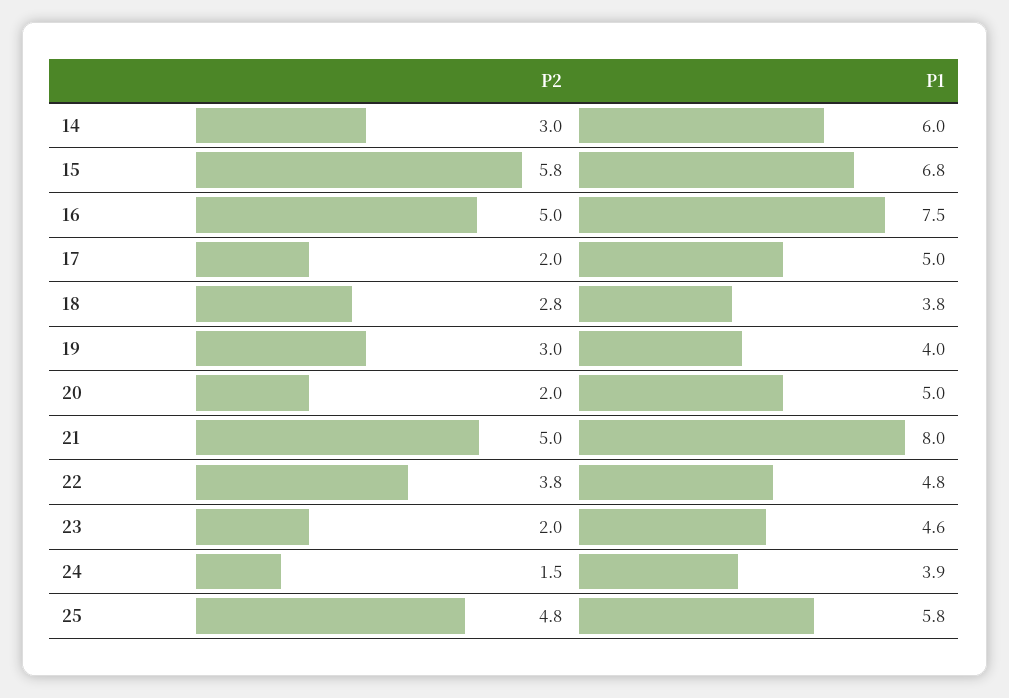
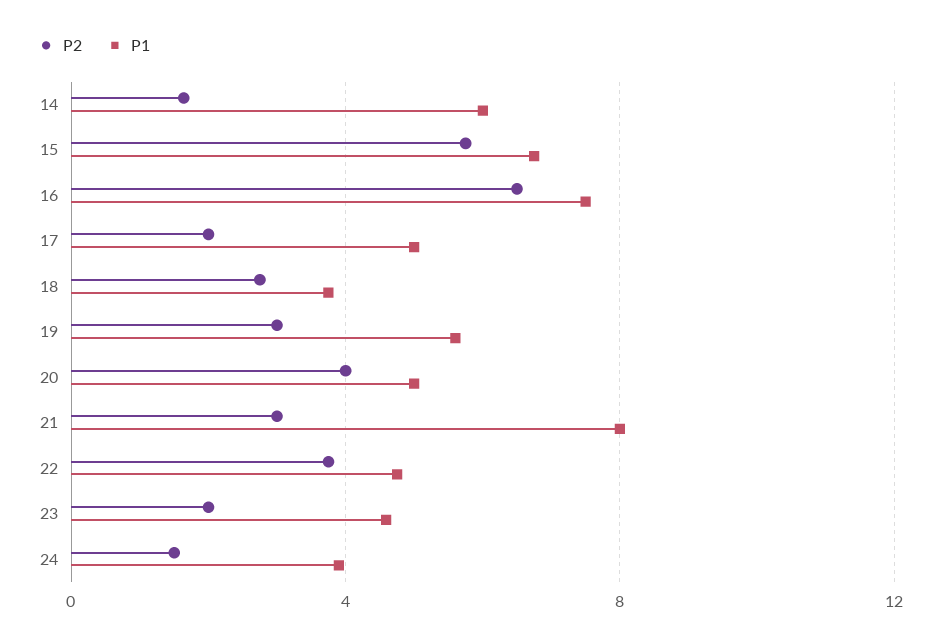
  {
    "P2": {
-     "14": 3,
+     "14": 1.5,
      "15": 5.8,
-     "16": 5,
+     "16": 6.5,
      "17": 2,
      "18": 2.8,
      "19": 3,
-     "20": 2,
+     "20": 4,
-     "21": 5,
+     "21": 3,
      "22": 3.8,
      "23": 2,
-     "24": 1.5,
+     "24": 1.5
-     "25": 4.8
    },
    "P1": {
      "14": 6,
      "15": 6.8,
      "16": 7.5,
      "17": 5,
      "18": 3.8,
-     "19": 4,
+     "19": 5.5,
      "20": 5,
      "21": 8,
      "22": 4.8,
      "23": 4.6,
-     "24": 3.9,
+     "24": 3.9
-     "25": 5.8
    }
  }

